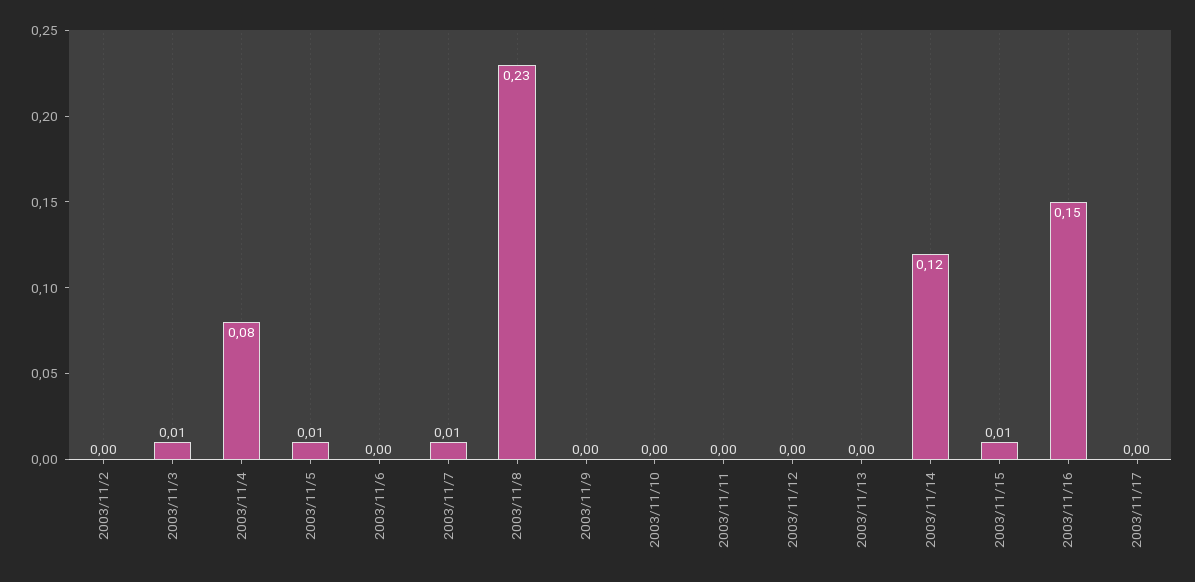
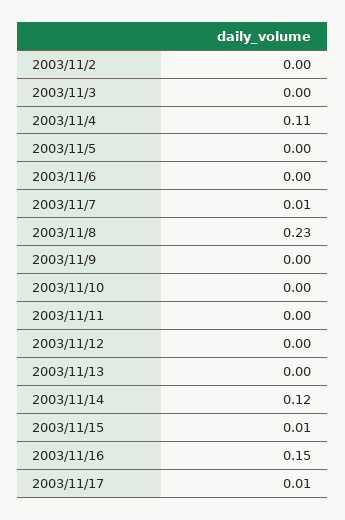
  {
    "2003/11/2": 0,
-   "2003/11/3": 0.01,
+   "2003/11/3": 0,
-   "2003/11/4": 0.08,
+   "2003/11/4": 0.11,
-   "2003/11/5": 0.01,
+   "2003/11/5": 0,
    "2003/11/6": 0,
    "2003/11/7": 0.01,
    "2003/11/8": 0.23,
    "2003/11/9": 0,
    "2003/11/10": 0,
    "2003/11/11": 0,
    "2003/11/12": 0,
    "2003/11/13": 0,
    "2003/11/14": 0.12,
    "2003/11/15": 0.01,
    "2003/11/16": 0.15,
-   "2003/11/17": 0
+   "2003/11/17": 0.01
  }

